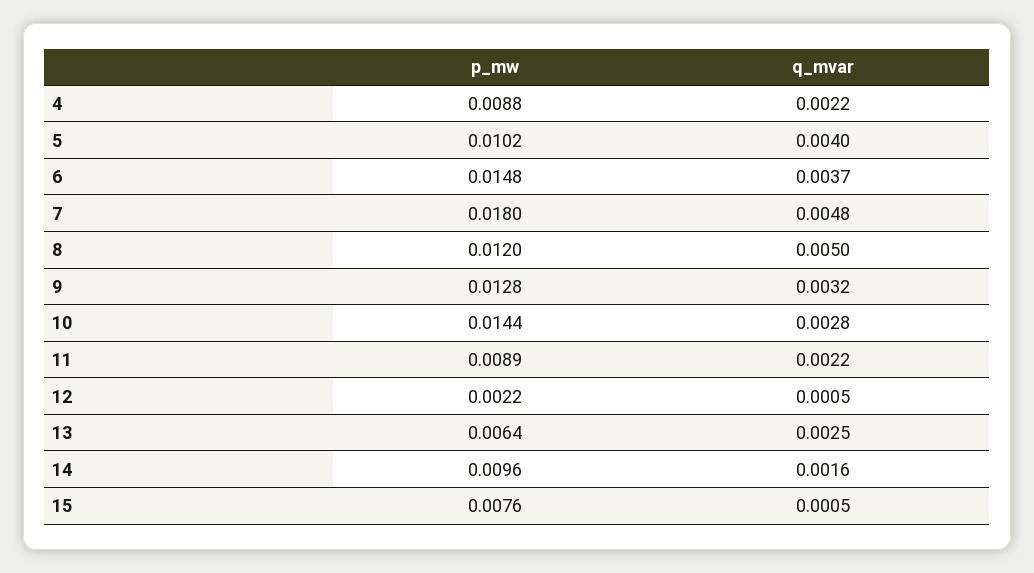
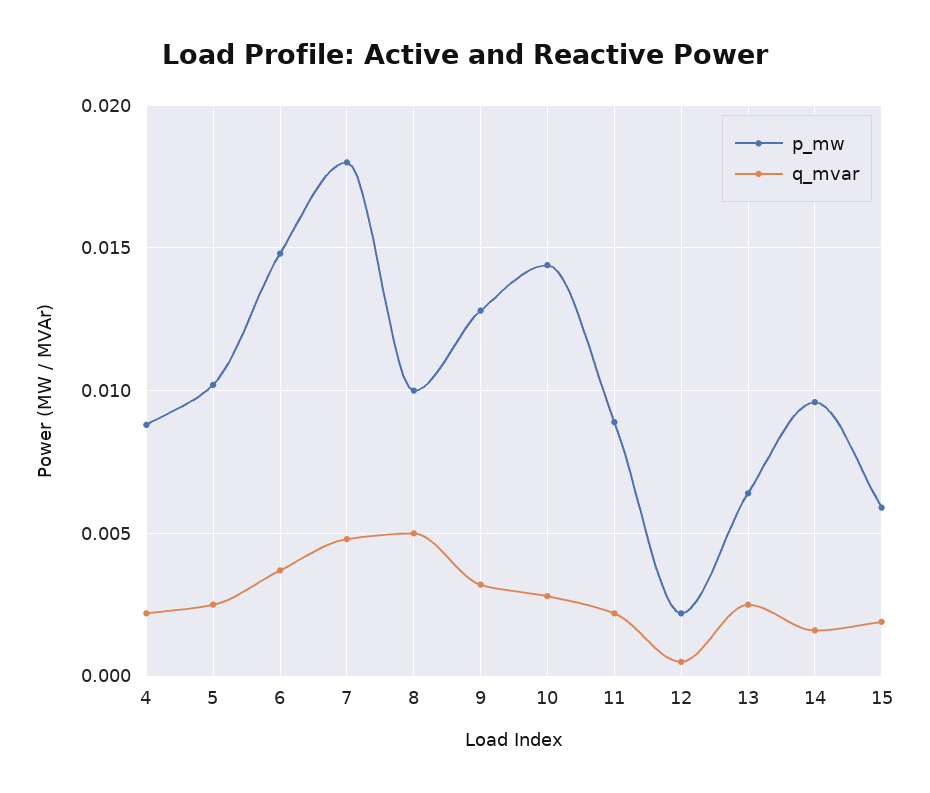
  {
    "p_mw": {
      "4": 0.0088,
      "5": 0.0102,
      "6": 0.0148,
      "7": 0.018,
-     "8": 0.012,
+     "8": 0.01,
      "9": 0.0128,
      "10": 0.0144,
      "11": 0.0089,
      "12": 0.0022,
      "13": 0.0064,
      "14": 0.0096,
-     "15": 0.0076
+     "15": 0.006
    },
    "q_mvar": {
      "4": 0.0022,
-     "5": 0.004,
+     "5": 0.0025,
      "6": 0.0037,
      "7": 0.0048,
      "8": 0.005,
      "9": 0.0032,
      "10": 0.0028,
      "11": 0.0022,
      "12": 0.0005,
      "13": 0.0025,
      "14": 0.0016,
-     "15": 0.0005
+     "15": 0.002
    }
  }

